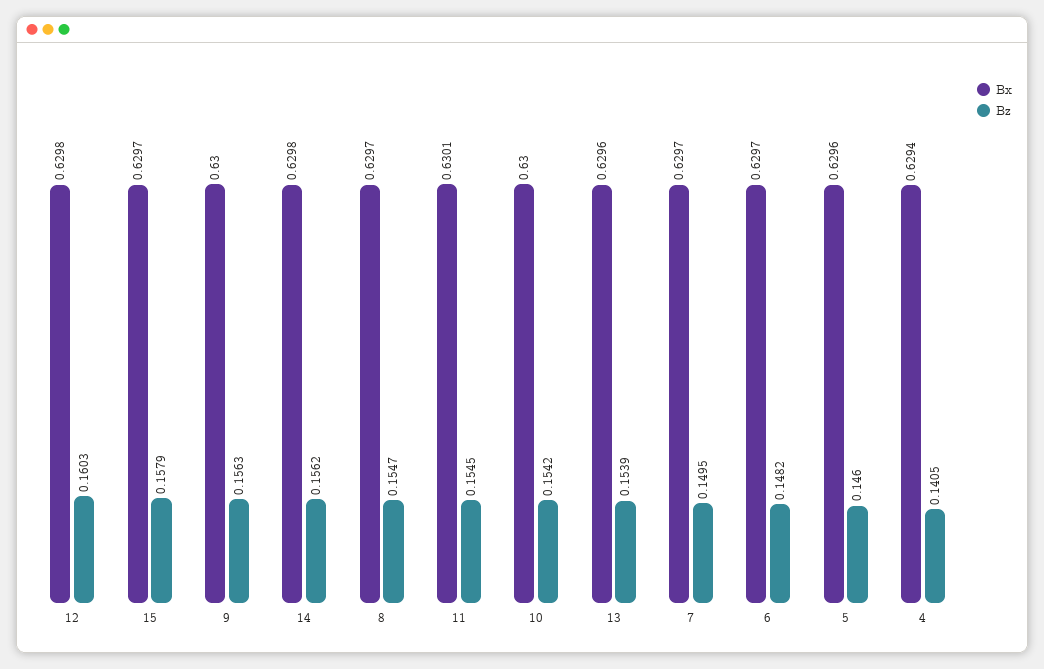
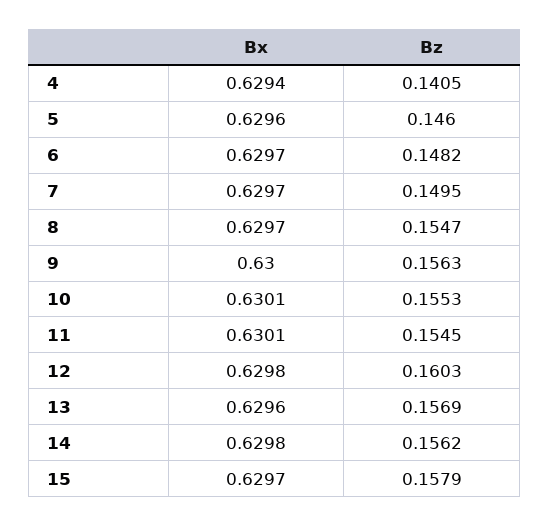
  {
    "Bx": {
      "12": 0.6298,
      "15": 0.6297,
      "9": 0.63,
      "14": 0.6298,
      "8": 0.6297,
      "11": 0.6301,
-     "10": 0.63,
+     "10": 0.6301,
      "13": 0.6296,
      "7": 0.6297,
      "6": 0.6297,
      "5": 0.6296,
      "4": 0.6294
    },
    "Bz": {
      "12": 0.1603,
      "15": 0.1579,
      "9": 0.1563,
      "14": 0.1562,
      "8": 0.1547,
      "11": 0.1545,
-     "10": 0.1542,
+     "10": 0.1553,
-     "13": 0.1539,
+     "13": 0.1569,
      "7": 0.1495,
      "6": 0.1482,
      "5": 0.146,
      "4": 0.1405
    }
  }

